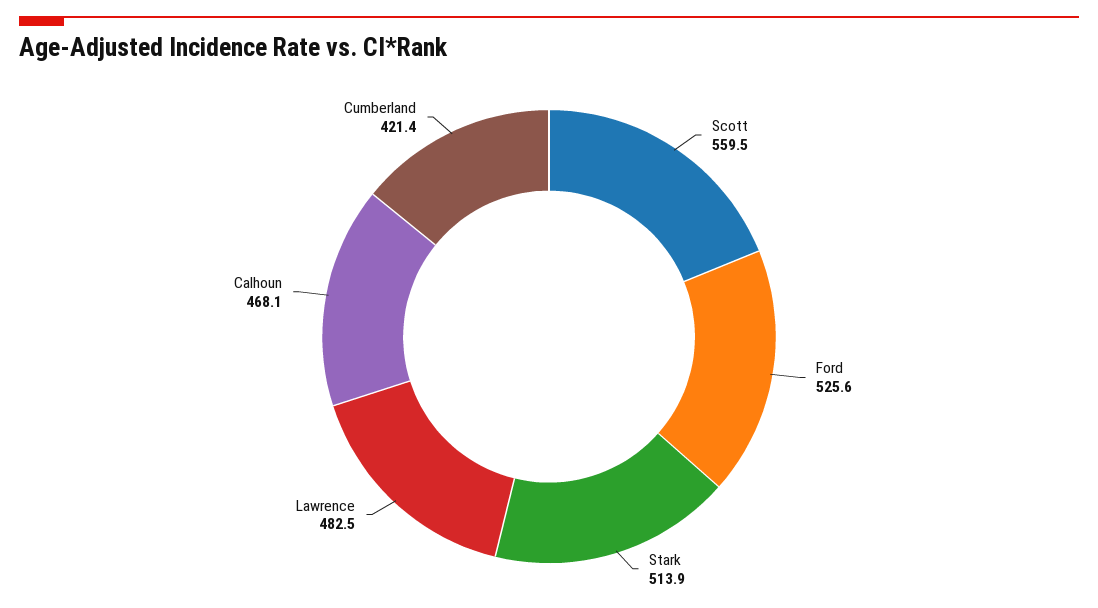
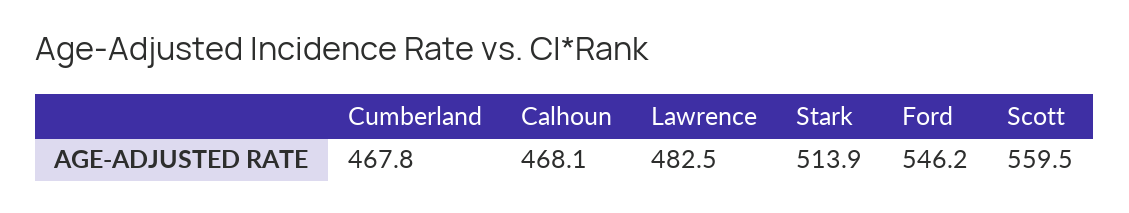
  {
    "Scott": 559.5,
-   "Ford": 525.6,
+   "Ford": 546.2,
    "Stark": 513.9,
    "Lawrence": 482.5,
    "Calhoun": 468.1,
-   "Cumberland": 421.4
+   "Cumberland": 467.8
  }

